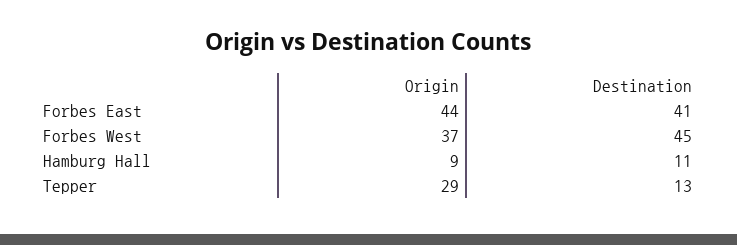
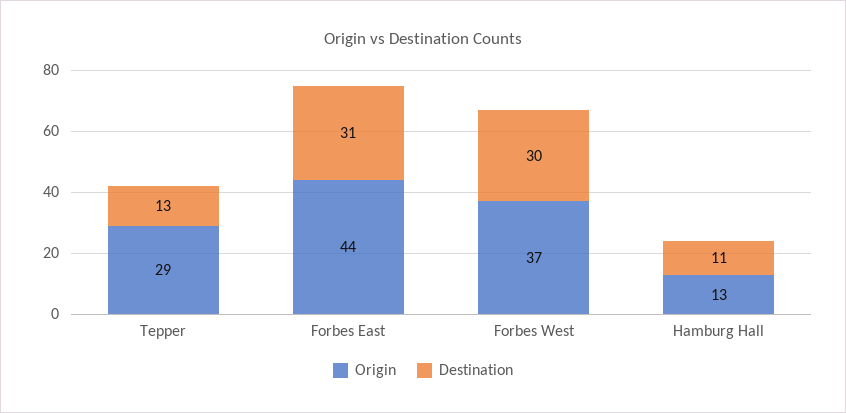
  {
    "Origin": {
      "Forbes East": 44,
      "Forbes West": 37,
-     "Hamburg Hall": 9,
+     "Hamburg Hall": 13,
      "Tepper": 29
    },
    "Destination": {
-     "Forbes East": 41,
+     "Forbes East": 31,
-     "Forbes West": 45,
+     "Forbes West": 30,
      "Hamburg Hall": 11,
      "Tepper": 13
    }
  }

